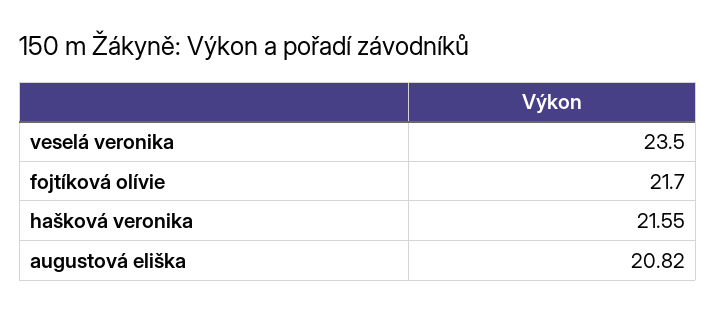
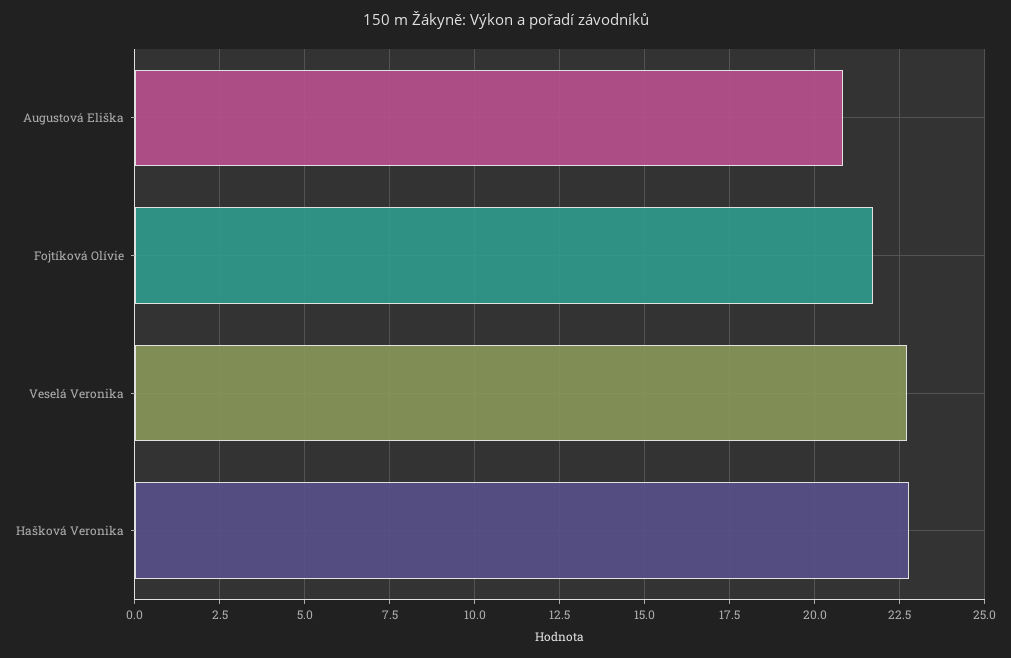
  {
-   "veselá veronika": 23.5,
+   "veselá veronika": 22.75,
    "fojtíková olívie": 21.7,
-   "hašková veronika": 21.55,
+   "hašková veronika": 22.75,
    "augustová eliška": 20.82
  }

